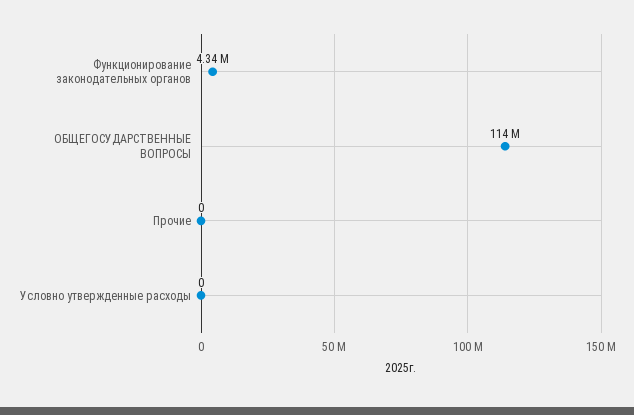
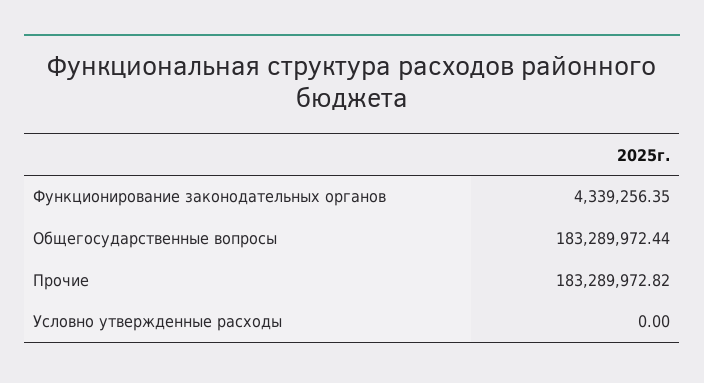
  {
    "Функционирование законодательных органов": 4339256.35,
-   "ОБЩЕГОСУДАРСТВЕННЫЕ ВОПРОСЫ": 114000000,
+   "ОБЩЕГОСУДАРСТВЕННЫЕ ВОПРОСЫ": 183289972.44,
-   "Прочие": 0,
+   "Прочие": 183289972.82,
    "Условно утвержденные расходы": 0
  }

